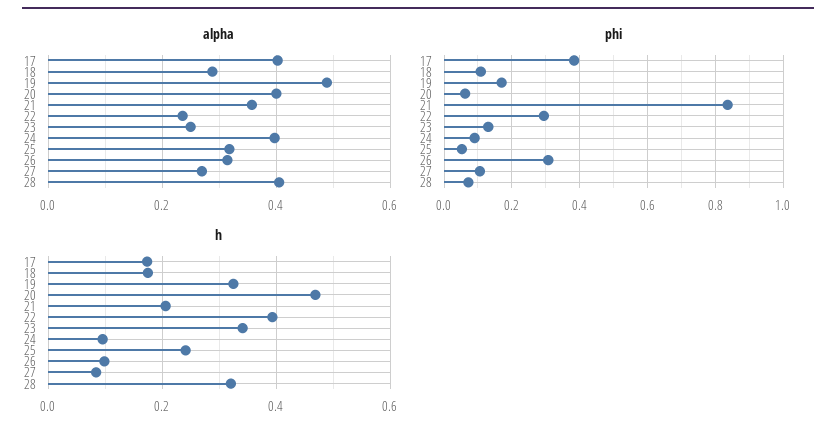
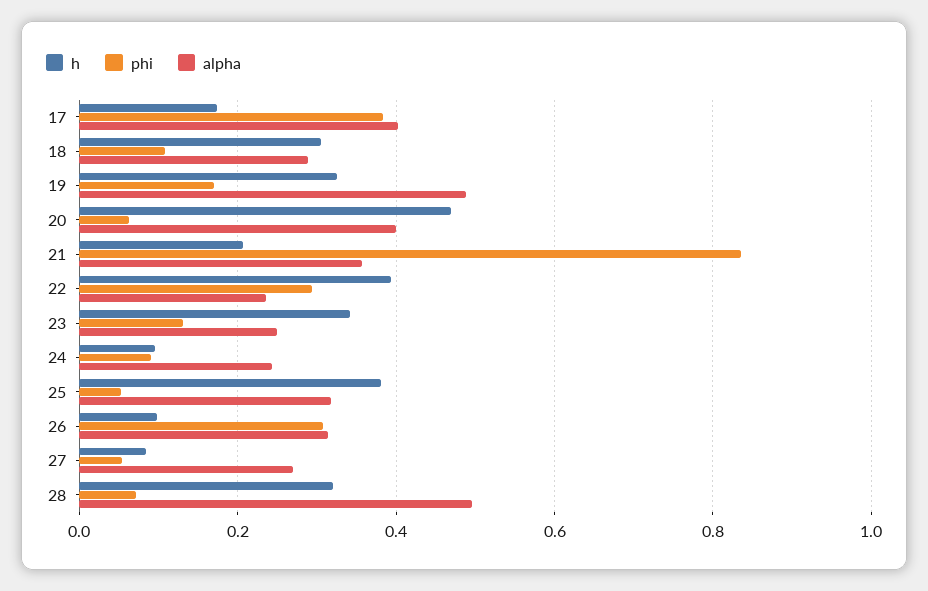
  {
    "alpha": {
      "17": 0.4,
      "18": 0.28,
      "19": 0.48,
      "20": 0.4,
      "21": 0.36,
      "22": 0.24,
      "23": 0.26,
-     "24": 0.4,
+     "24": 0.24,
      "25": 0.32,
      "26": 0.32,
      "27": 0.26,
-     "28": 0.4
+     "28": 0.5
    },
    "phi": {
      "17": 0.38,
      "18": 0.1,
      "19": 0.16,
      "20": 0.06,
      "21": 0.84,
      "22": 0.3,
      "23": 0.14,
      "24": 0.08,
      "25": 0.06,
      "26": 0.3,
-     "27": 0.1,
+     "27": 0.06,
      "28": 0.08
    },
    "h": {
      "17": 0.18,
-     "18": 0.18,
+     "18": 0.3,
      "19": 0.32,
      "20": 0.46,
      "21": 0.2,
      "22": 0.4,
      "23": 0.34,
      "24": 0.1,
-     "25": 0.24,
+     "25": 0.38,
      "26": 0.1,
      "27": 0.08,
      "28": 0.32
    }
  }

